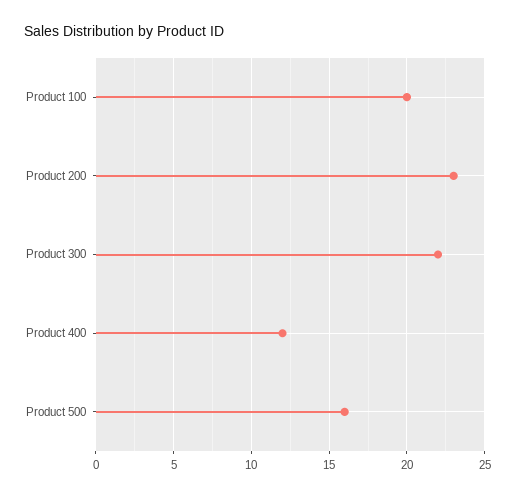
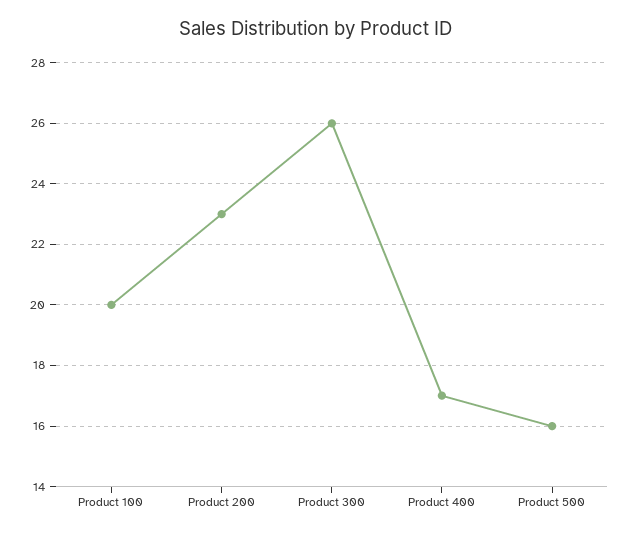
  {
    "Product 100": 20,
    "Product 200": 23,
-   "Product 300": 22,
+   "Product 300": 26,
-   "Product 400": 12,
+   "Product 400": 17,
    "Product 500": 16
  }

